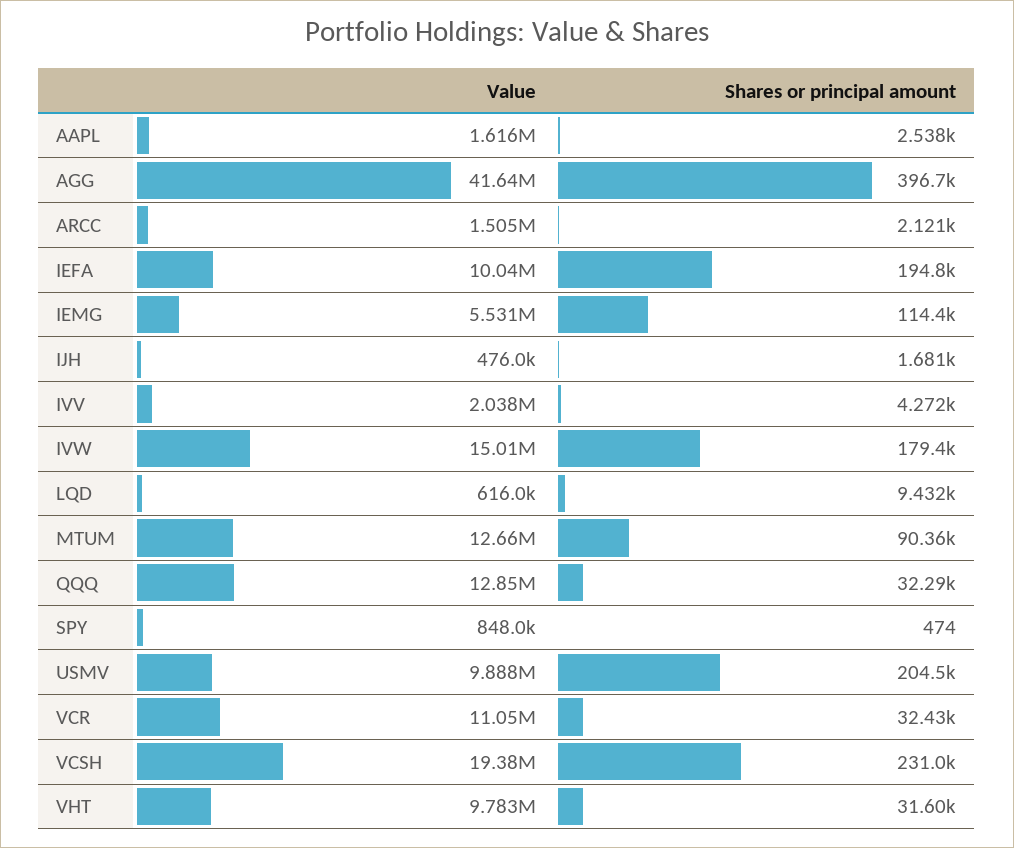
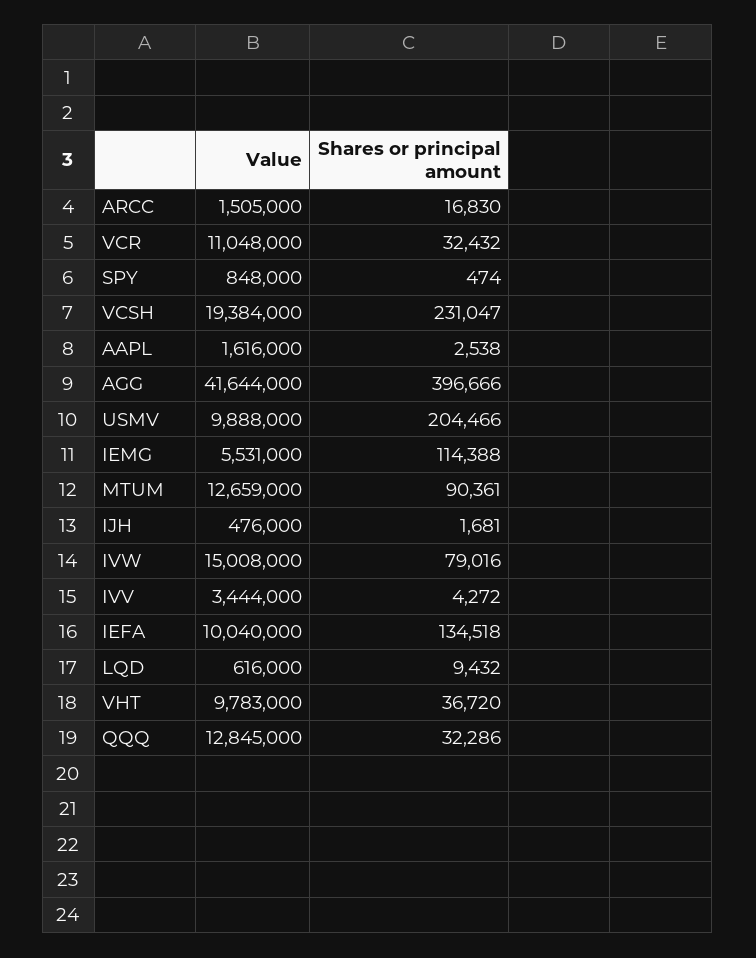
  {
    "Value": {
      "AAPL": 1616000,
      "AGG": 41644000,
      "ARCC": 1505000,
      "IEFA": 10040000,
      "IEMG": 5531000,
      "IJH": 476000,
-     "IVV": 2038000,
+     "IVV": 3444000,
      "IVW": 15008000,
      "LQD": 616000,
      "MTUM": 12659000,
      "QQQ": 12845000,
      "SPY": 848000,
      "USMV": 9888000,
      "VCR": 11048000,
      "VCSH": 19384000,
      "VHT": 9783000
    },
    "Shares or principal amount": {
      "AAPL": 2538,
      "AGG": 396666,
-     "ARCC": 2121,
+     "ARCC": 16830,
-     "IEFA": 194800,
+     "IEFA": 134518,
      "IEMG": 114388,
      "IJH": 1681,
      "IVV": 4272,
-     "IVW": 179400,
+     "IVW": 79016,
      "LQD": 9432,
      "MTUM": 90361,
      "QQQ": 32286,
      "SPY": 474,
      "USMV": 204466,
      "VCR": 32432,
      "VCSH": 231047,
-     "VHT": 31600
+     "VHT": 36720
    }
  }

